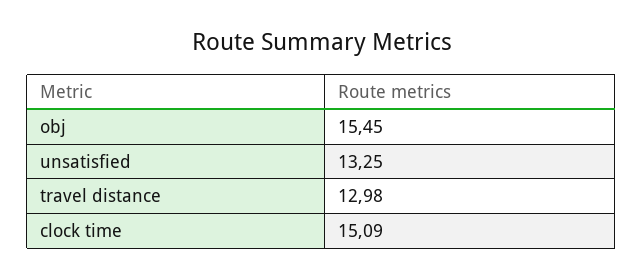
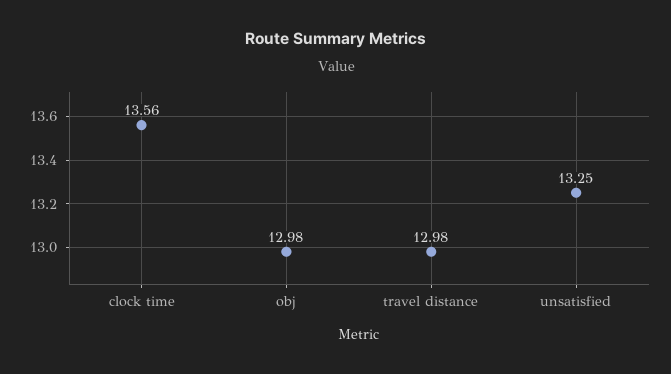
  {
-   "obj": 15.45,
+   "obj": 12.98,
    "unsatisfied": 13.25,
    "travel distance": 12.98,
-   "clock time": 15.09
+   "clock time": 13.56
  }

